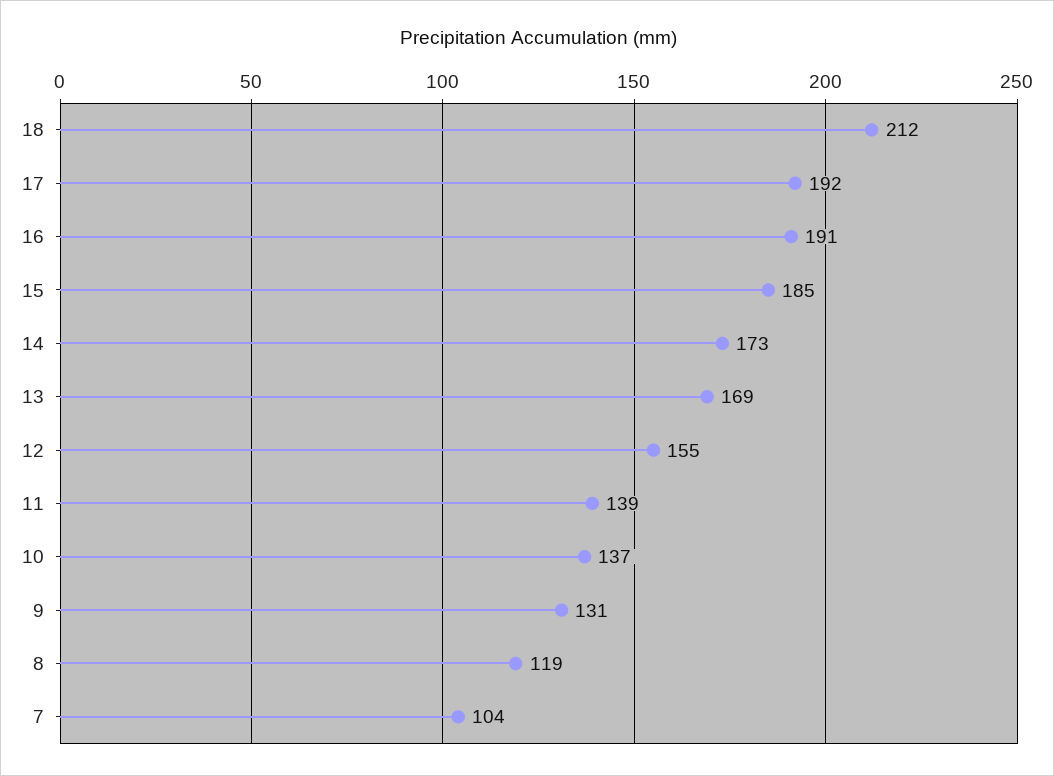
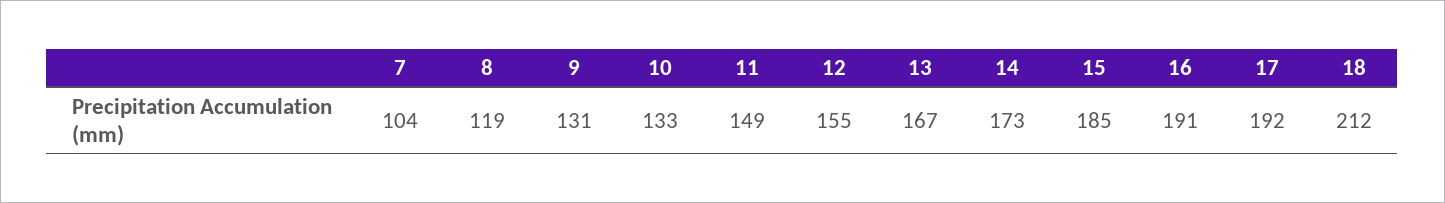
  {
    "18": 212,
    "17": 192,
    "16": 191,
    "15": 185,
    "14": 173,
-   "13": 169,
+   "13": 167,
    "12": 155,
-   "11": 139,
+   "11": 149,
-   "10": 137,
+   "10": 133,
    "9": 131,
    "8": 119,
    "7": 104
  }

